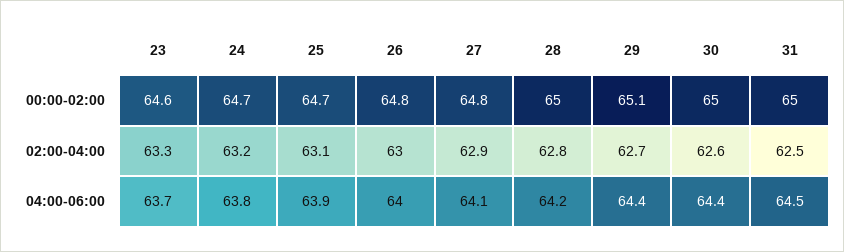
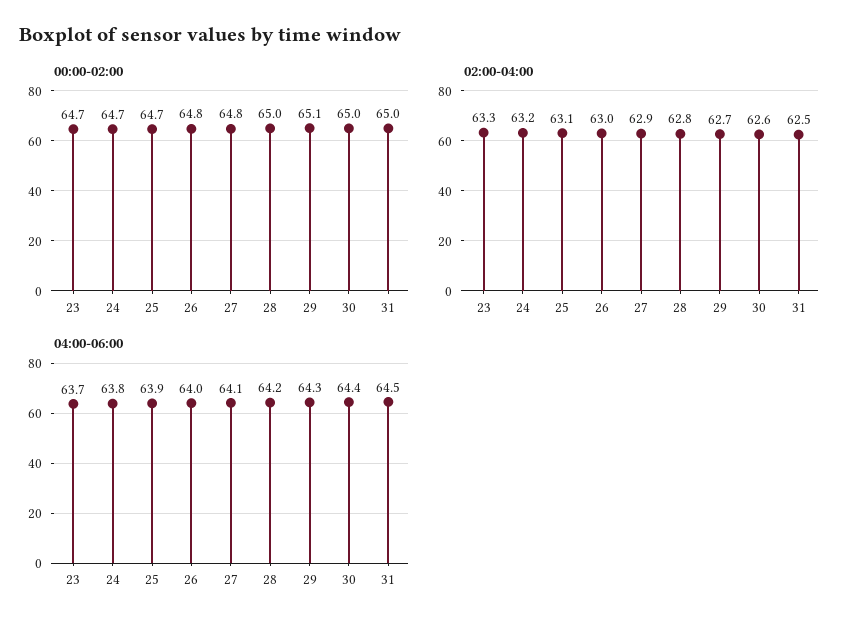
  {
    "00:00-02:00": {
-     "23": 64.6,
+     "23": 64.7,
      "24": 64.7,
      "25": 64.7,
      "26": 64.8,
      "27": 64.8,
      "28": 65,
      "29": 65.1,
      "30": 65,
      "31": 65
    },
    "02:00-04:00": {
      "23": 63.3,
      "24": 63.2,
      "25": 63.1,
      "26": 63,
      "27": 62.9,
      "28": 62.8,
      "29": 62.7,
      "30": 62.6,
      "31": 62.5
    },
    "04:00-06:00": {
      "23": 63.7,
      "24": 63.8,
      "25": 63.9,
      "26": 64,
      "27": 64.1,
      "28": 64.2,
-     "29": 64.4,
+     "29": 64.3,
      "30": 64.4,
      "31": 64.5
    }
  }

